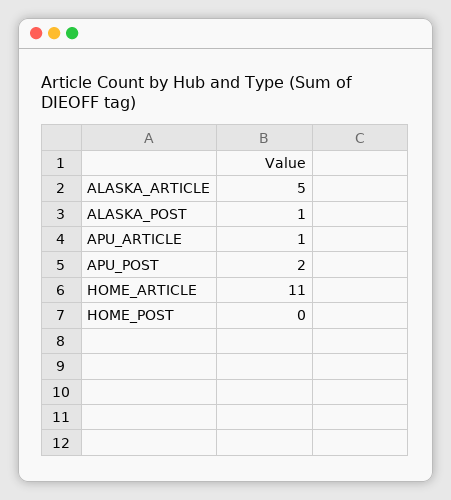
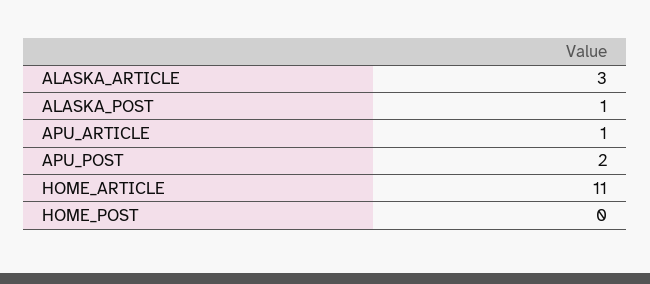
  {
-   "ALASKA_ARTICLE": 5,
+   "ALASKA_ARTICLE": 3,
    "ALASKA_POST": 1,
    "APU_ARTICLE": 1,
    "APU_POST": 2,
    "HOME_ARTICLE": 11,
    "HOME_POST": 0
  }

